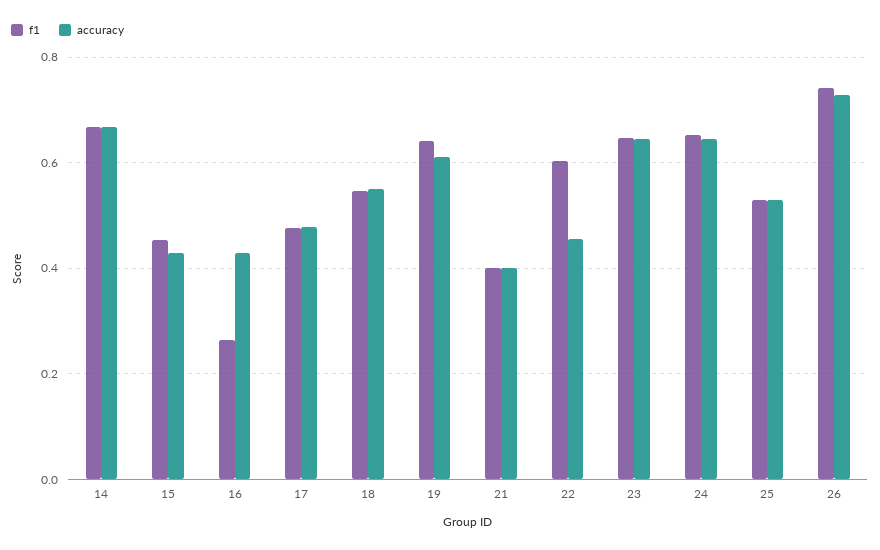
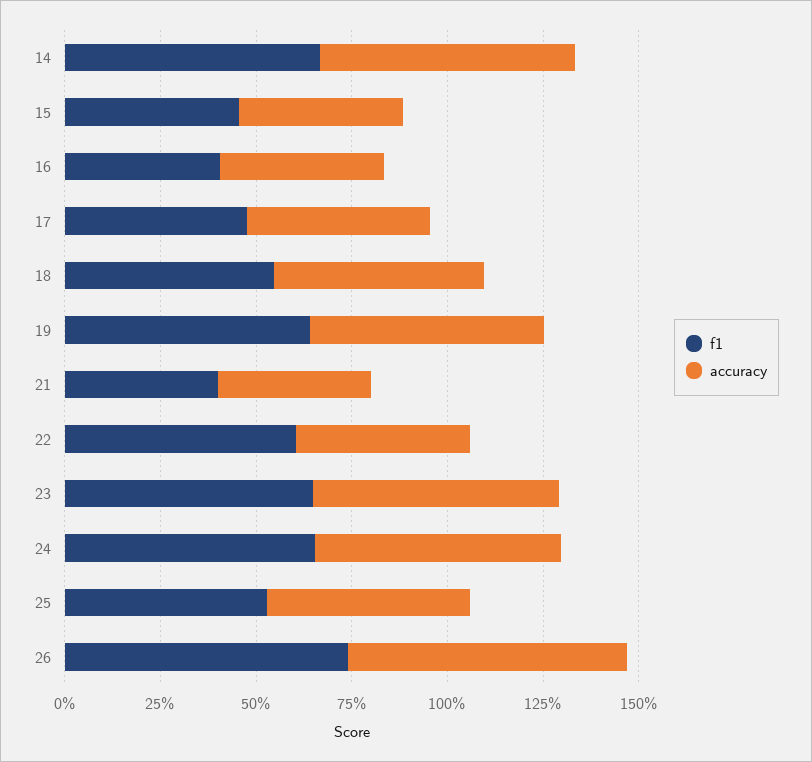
  {
    "f1": {
      "14": 0.66,
      "15": 0.46,
-     "16": 0.26,
+     "16": 0.4,
      "17": 0.48,
      "18": 0.54,
      "19": 0.64,
      "21": 0.4,
      "22": 0.6,
      "23": 0.64,
      "24": 0.66,
      "25": 0.52,
      "26": 0.74
    },
    "accuracy": {
      "14": 0.66,
      "15": 0.42,
      "16": 0.42,
      "17": 0.48,
      "18": 0.56,
      "19": 0.62,
      "21": 0.4,
      "22": 0.46,
      "23": 0.64,
      "24": 0.64,
      "25": 0.52,
      "26": 0.72
    }
  }

